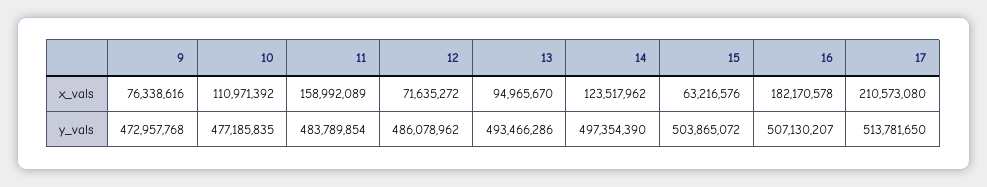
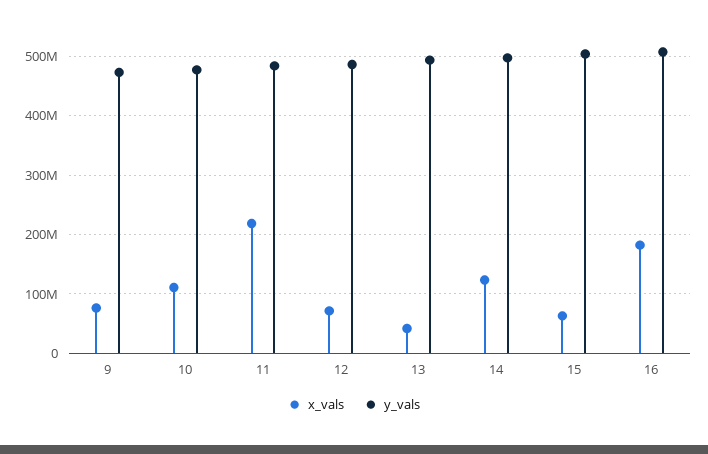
  {
    "x_vals": {
      "9": 76338616,
      "10": 110971392,
-     "11": 158992089,
+     "11": 220000000,
      "12": 71635272,
-     "13": 94965670,
+     "13": 40000000,
      "14": 123517962,
      "15": 63216576,
-     "16": 182170578,
+     "16": 182170578
-     "17": 210573080
    },
    "y_vals": {
      "9": 472957768,
      "10": 477185835,
      "11": 483789854,
      "12": 486078962,
      "13": 493466286,
      "14": 497354390,
      "15": 503865072,
-     "16": 507130207,
+     "16": 507130207
-     "17": 513781650
    }
  }

